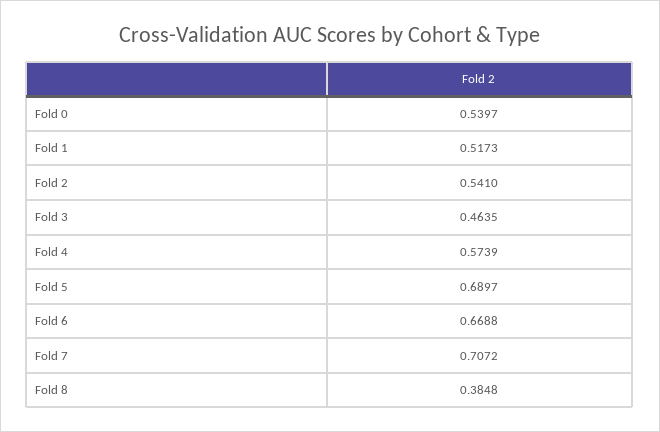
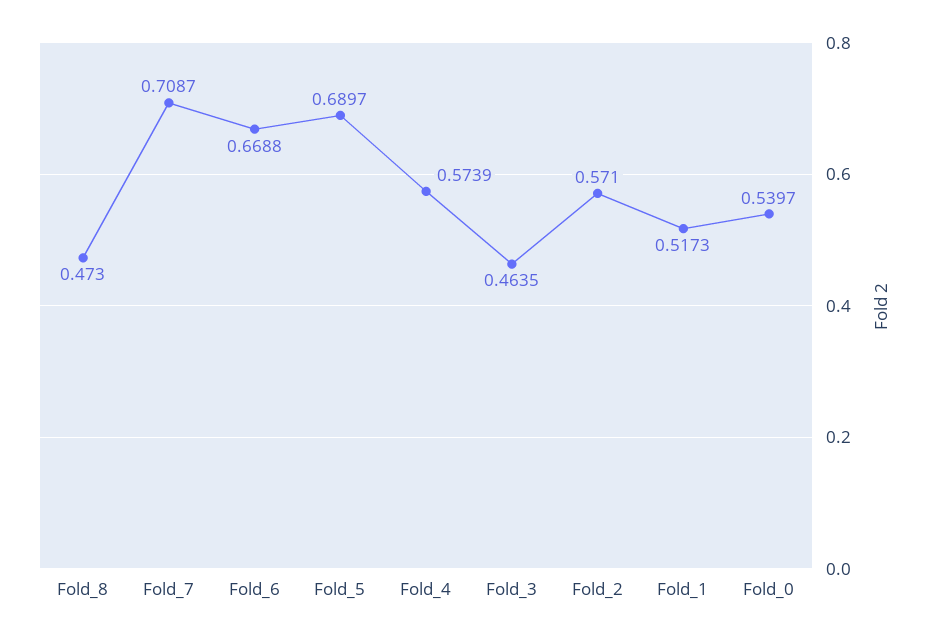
  {
    "Fold 0": 0.5397,
    "Fold 1": 0.5173,
-   "Fold 2": 0.541,
+   "Fold 2": 0.571,
    "Fold 3": 0.4635,
    "Fold 4": 0.5739,
    "Fold 5": 0.6897,
    "Fold 6": 0.6688,
-   "Fold 7": 0.7072,
+   "Fold 7": 0.7087,
-   "Fold 8": 0.3848
+   "Fold 8": 0.473
  }

